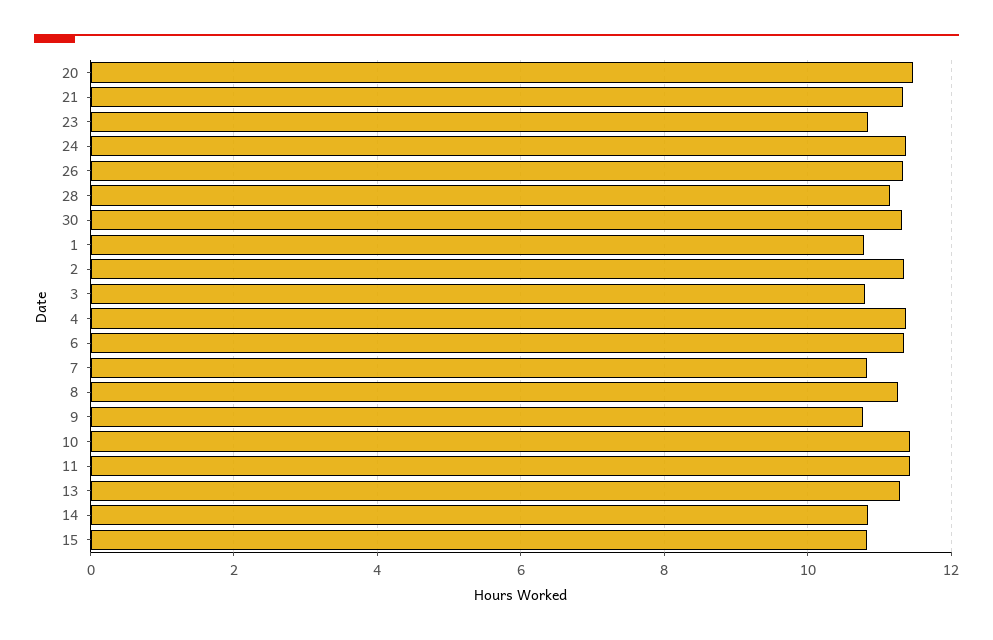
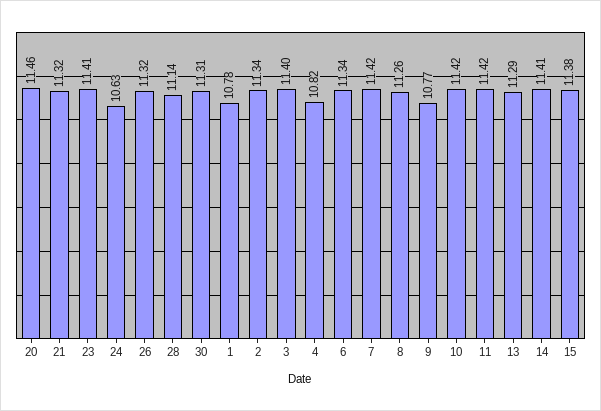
  {
    "20": 11.46,
    "21": 11.32,
-   "23": 10.8,
+   "23": 11.41,
-   "24": 11.4,
+   "24": 10.63,
    "26": 11.32,
    "28": 11.14,
    "30": 11.31,
    "1": 10.78,
    "2": 11.34,
-   "3": 10.8,
+   "3": 11.4,
-   "4": 11.4,
+   "4": 10.82,
    "6": 11.34,
-   "7": 10.8,
+   "7": 11.42,
    "8": 11.26,
    "9": 10.77,
    "10": 11.42,
    "11": 11.42,
    "13": 11.29,
-   "14": 10.8,
+   "14": 11.41,
-   "15": 10.8
+   "15": 11.38
  }

